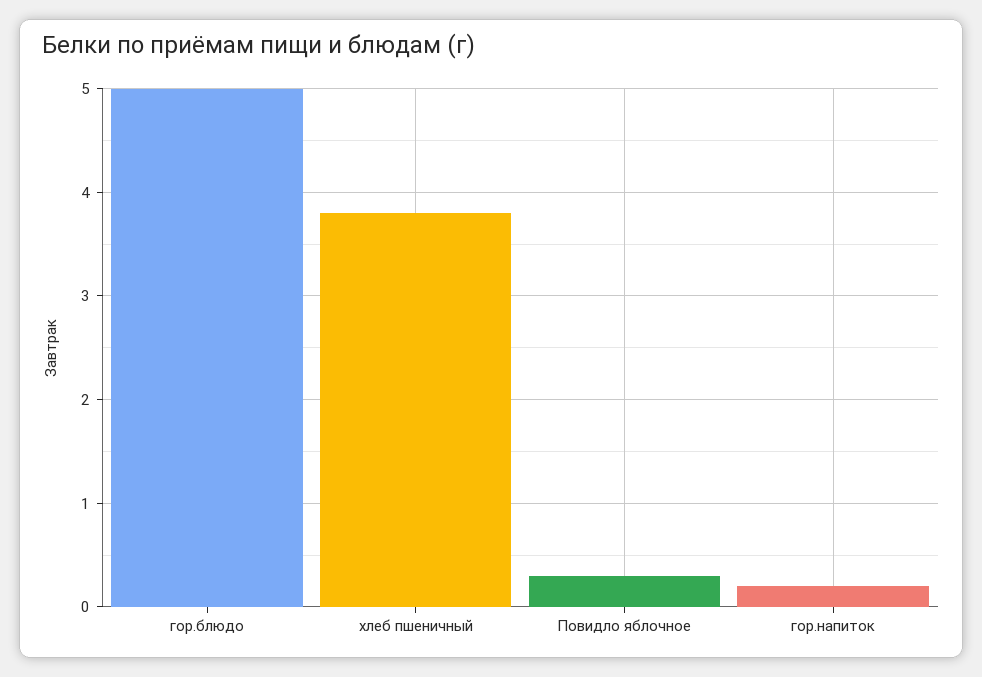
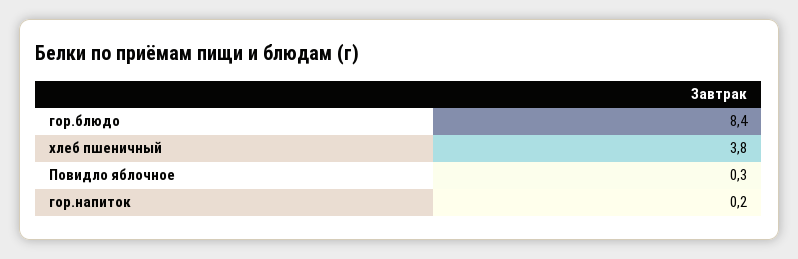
  {
-   "гор.блюдо": 5,
+   "гор.блюдо": 8.4,
    "хлеб пшеничный": 3.8,
    "Повидло яблочное": 0.3,
    "гор.напиток": 0.2
  }

